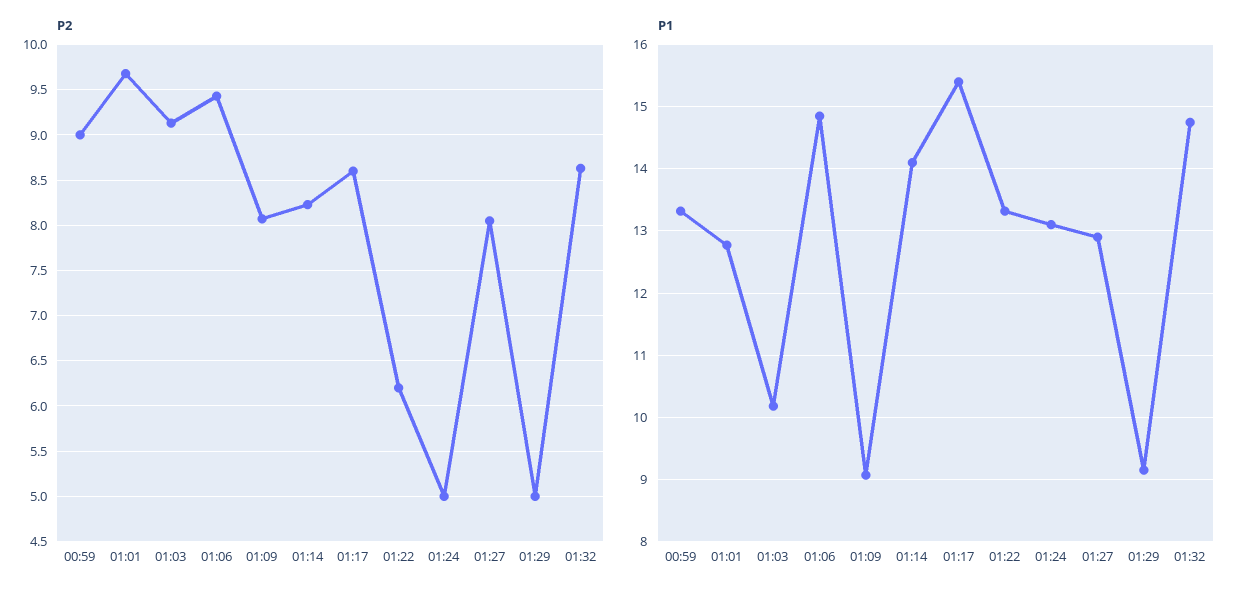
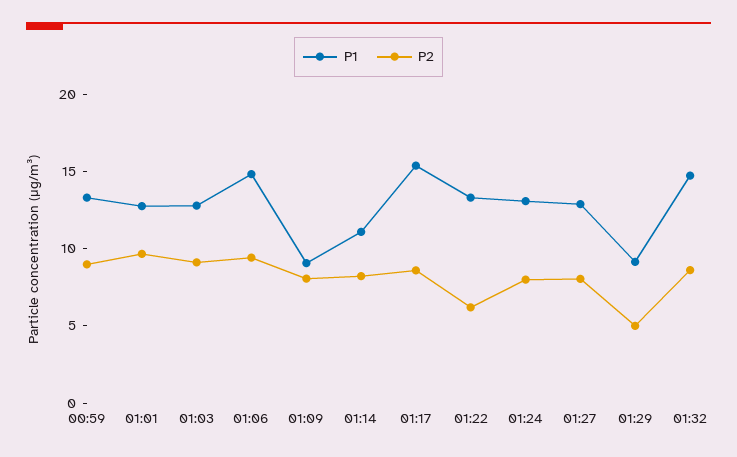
  {
    "P2": {
      "00:59": 9,
      "01:01": 9.7,
      "01:03": 9.1,
      "01:06": 9.4,
      "01:09": 8.1,
      "01:14": 8.2,
      "01:17": 8.6,
      "01:22": 6.2,
-     "01:24": 5,
+     "01:24": 8,
      "01:27": 8.1,
      "01:29": 5,
      "01:32": 8.6
    },
    "P1": {
      "00:59": 13.3,
      "01:01": 12.8,
-     "01:03": 10.2,
+     "01:03": 13,
      "01:06": 14.9,
      "01:09": 9.1,
-     "01:14": 14.1,
+     "01:14": 11,
      "01:17": 15.4,
      "01:22": 13.3,
      "01:24": 13.1,
      "01:27": 12.9,
      "01:29": 9.2,
      "01:32": 14.8
    }
  }

